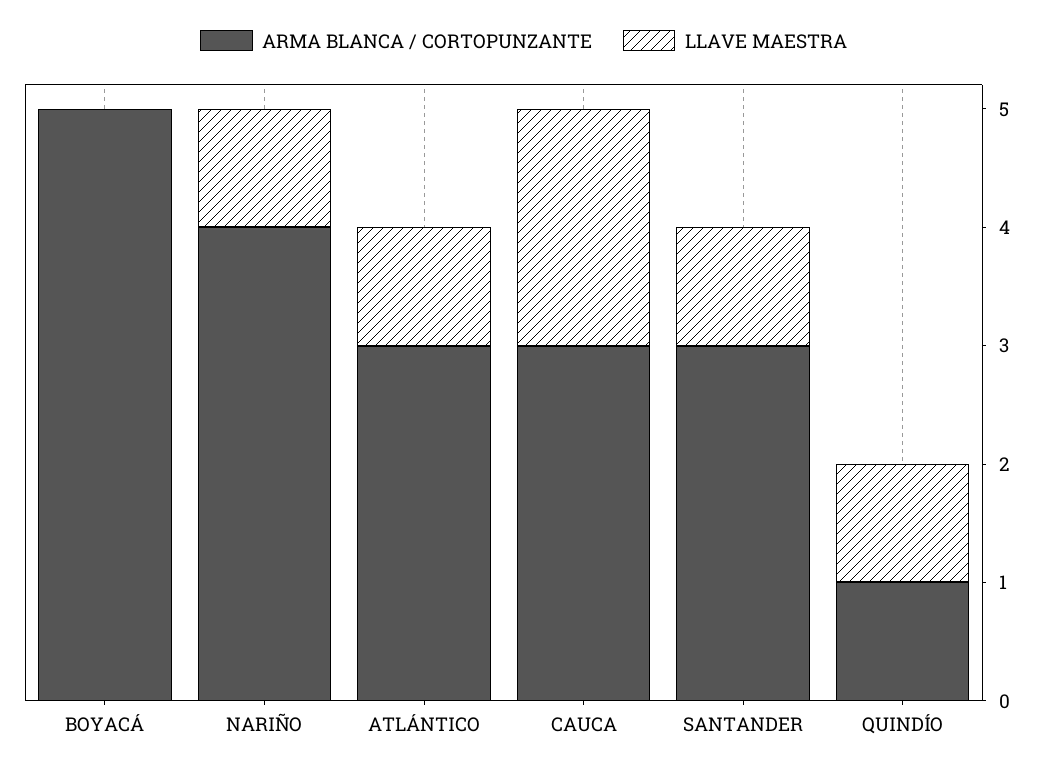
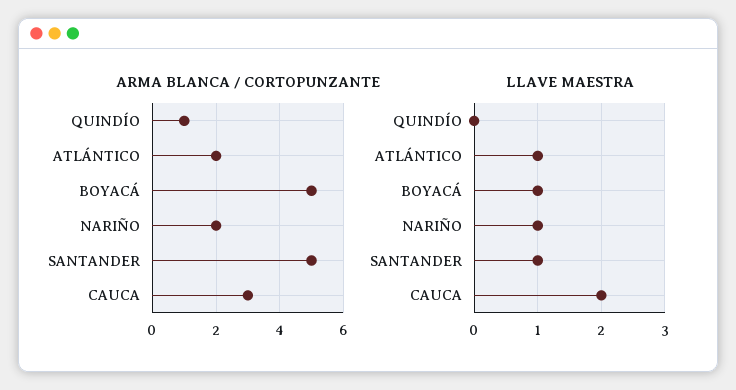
  {
    "ARMA BLANCA / CORTOPUNZANTE": {
      "BOYACÁ": 5,
-     "NARIÑO": 4,
+     "NARIÑO": 2,
-     "ATLÁNTICO": 3,
+     "ATLÁNTICO": 2,
      "CAUCA": 3,
-     "SANTANDER": 3,
+     "SANTANDER": 5,
      "QUINDÍO": 1
    },
    "LLAVE MAESTRA": {
-     "BOYACÁ": 0,
+     "BOYACÁ": 1,
      "NARIÑO": 1,
      "ATLÁNTICO": 1,
      "CAUCA": 2,
      "SANTANDER": 1,
-     "QUINDÍO": 1
+     "QUINDÍO": 0
    }
  }

